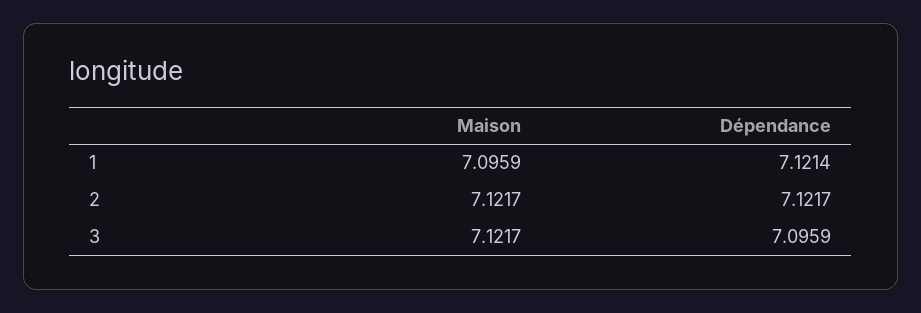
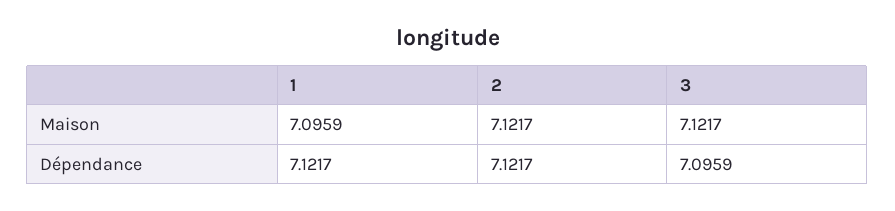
  {
    "Maison": {
      "1": 7.0959,
      "2": 7.1217,
      "3": 7.1217
    },
    "Dépendance": {
-     "1": 7.1214,
+     "1": 7.1217,
      "2": 7.1217,
      "3": 7.0959
    }
  }

